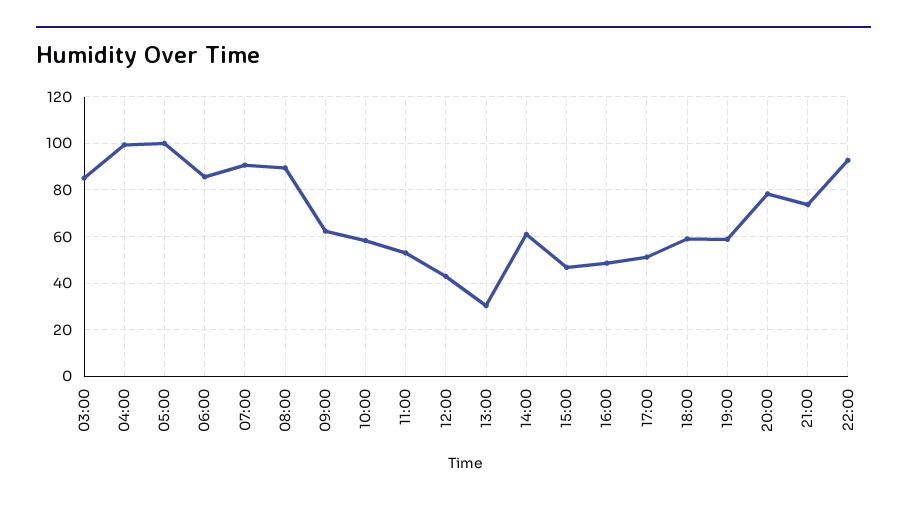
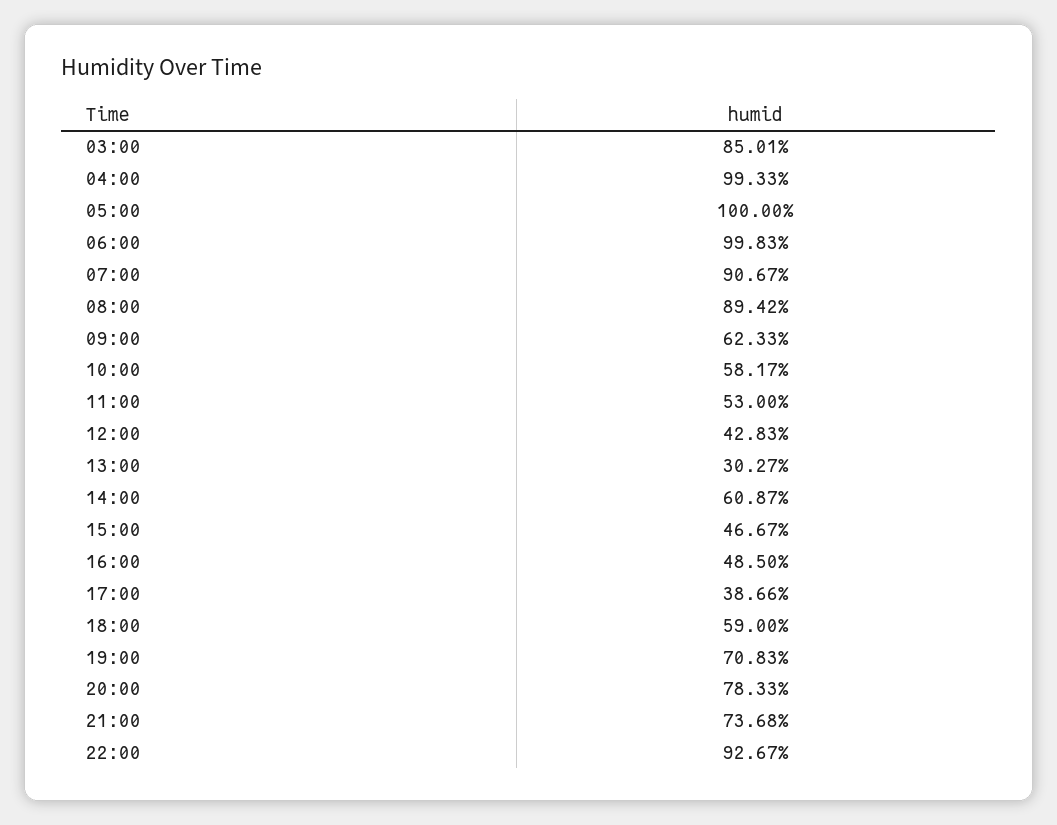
  {
    "03:00": 85.01,
    "04:00": 99.33,
    "05:00": 100,
-   "06:00": 85,
+   "06:00": 99.83,
    "07:00": 90.67,
    "08:00": 89.42,
    "09:00": 62.33,
    "10:00": 58.17,
    "11:00": 53,
    "12:00": 42.83,
    "13:00": 30.27,
    "14:00": 60.87,
    "15:00": 46.67,
    "16:00": 48.5,
-   "17:00": 50,
+   "17:00": 38.66,
    "18:00": 59,
-   "19:00": 60,
+   "19:00": 70.83,
    "20:00": 78.33,
    "21:00": 73.68,
    "22:00": 92.67
  }

